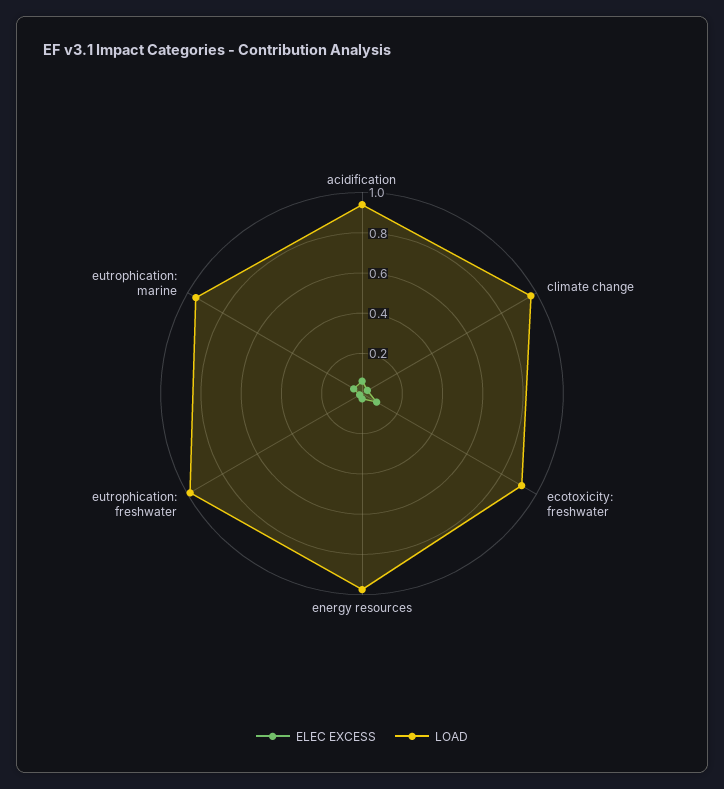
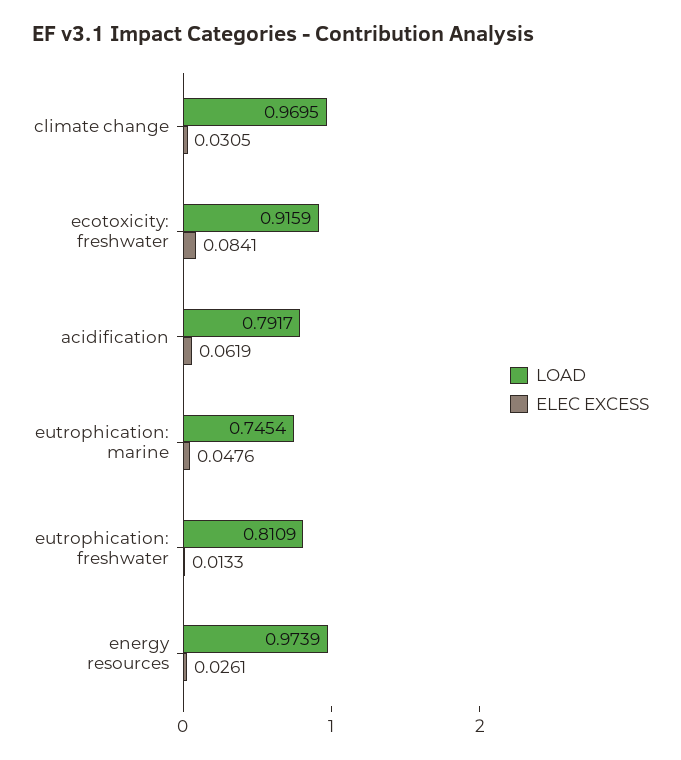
  {
    "ELEC EXCESS": {
      "acidification": 0.0619,
      "climate change": 0.0305,
      "ecotoxicity: freshwater": 0.0841,
      "energy resources": 0.0261,
      "eutrophication: freshwater": 0.0133,
      "eutrophication: marine": 0.0476
    },
    "LOAD": {
-     "acidification": 0.95,
+     "acidification": 0.7917,
      "climate change": 0.9695,
      "ecotoxicity: freshwater": 0.9159,
      "energy resources": 0.9739,
-     "eutrophication: freshwater": 1,
+     "eutrophication: freshwater": 0.8109,
-     "eutrophication: marine": 0.95
+     "eutrophication: marine": 0.7454
    }
  }

